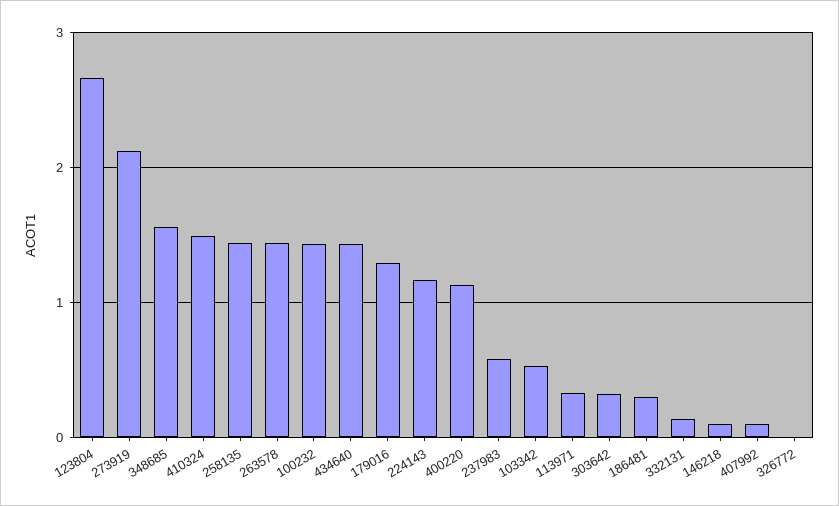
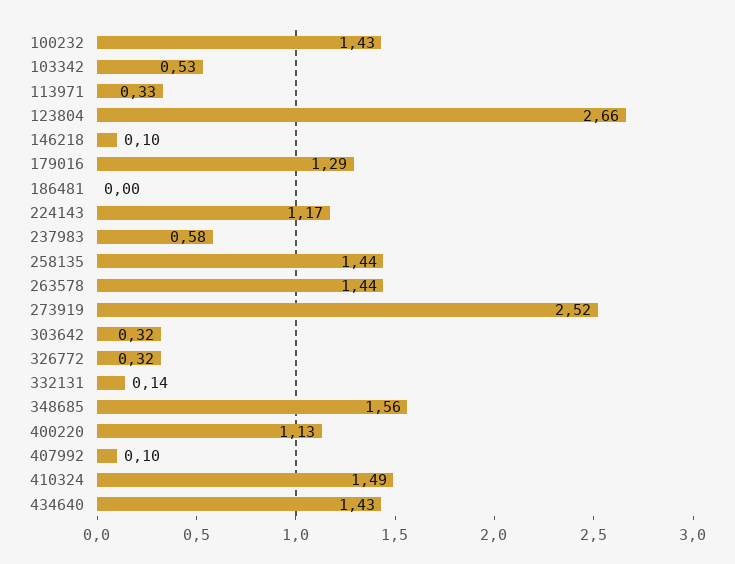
  {
    "123804": 2.66,
-   "273919": 2.1,
+   "273919": 2.52,
    "348685": 1.56,
    "410324": 1.49,
    "258135": 1.44,
    "263578": 1.44,
    "100232": 1.43,
    "434640": 1.43,
    "179016": 1.29,
    "224143": 1.17,
    "400220": 1.13,
    "237983": 0.58,
    "103342": 0.53,
    "113971": 0.33,
    "303642": 0.32,
-   "186481": 0.3,
+   "186481": 0,
    "332131": 0.14,
    "146218": 0.1,
    "407992": 0.1,
-   "326772": 0
+   "326772": 0.32
  }

